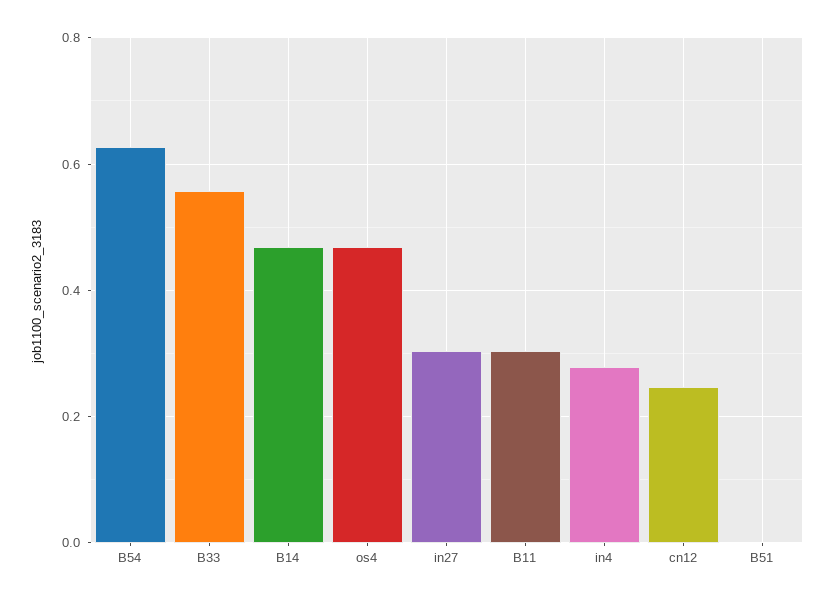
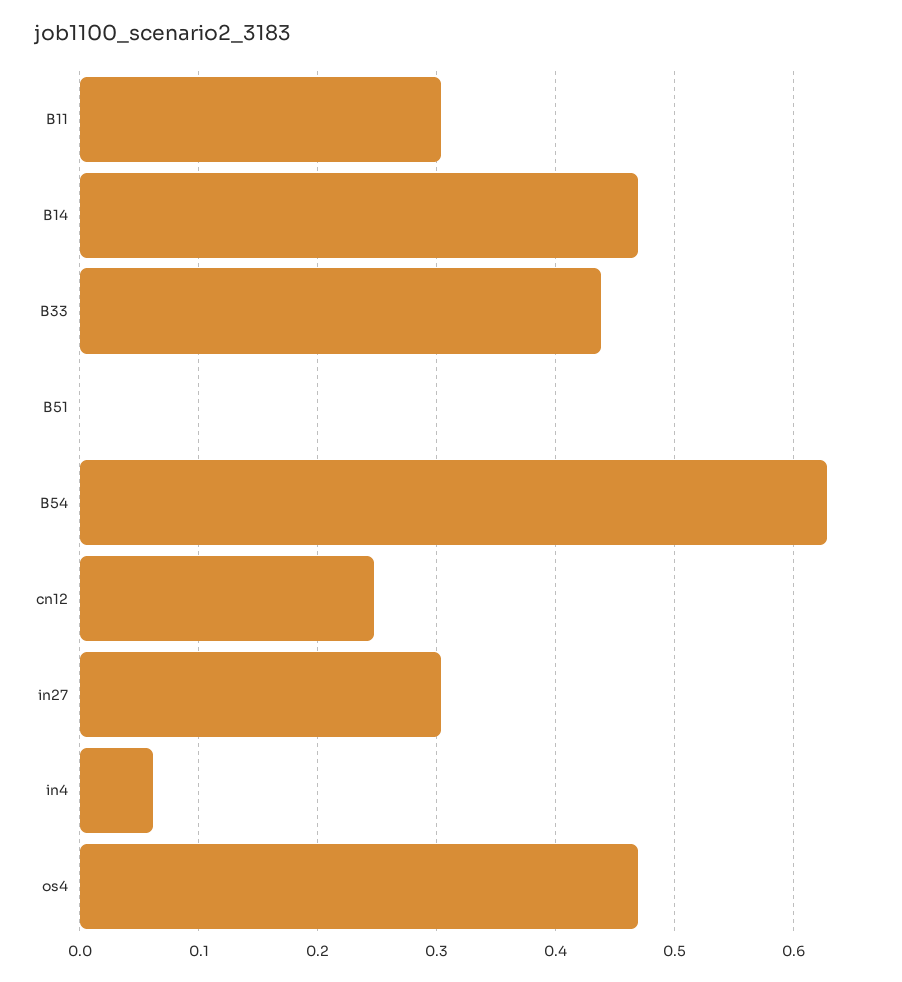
  {
    "B54": 0.63,
-   "B33": 0.56,
+   "B33": 0.44,
    "B14": 0.47,
    "os4": 0.47,
    "in27": 0.3,
    "B11": 0.3,
-   "in4": 0.28,
+   "in4": 0.06,
    "cn12": 0.25,
    "B51": 0
  }

